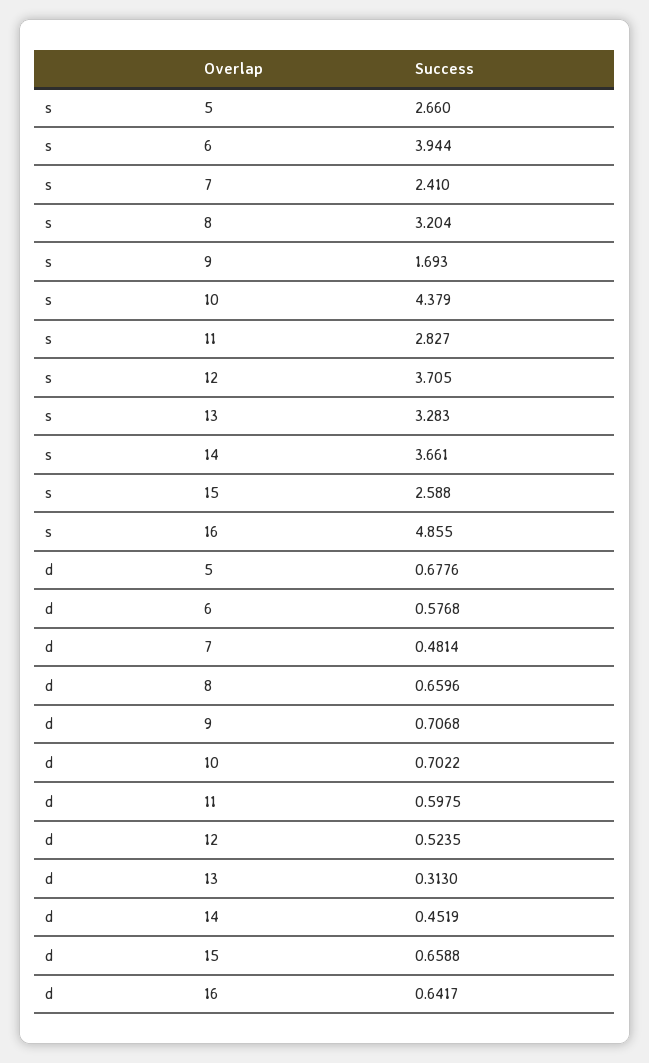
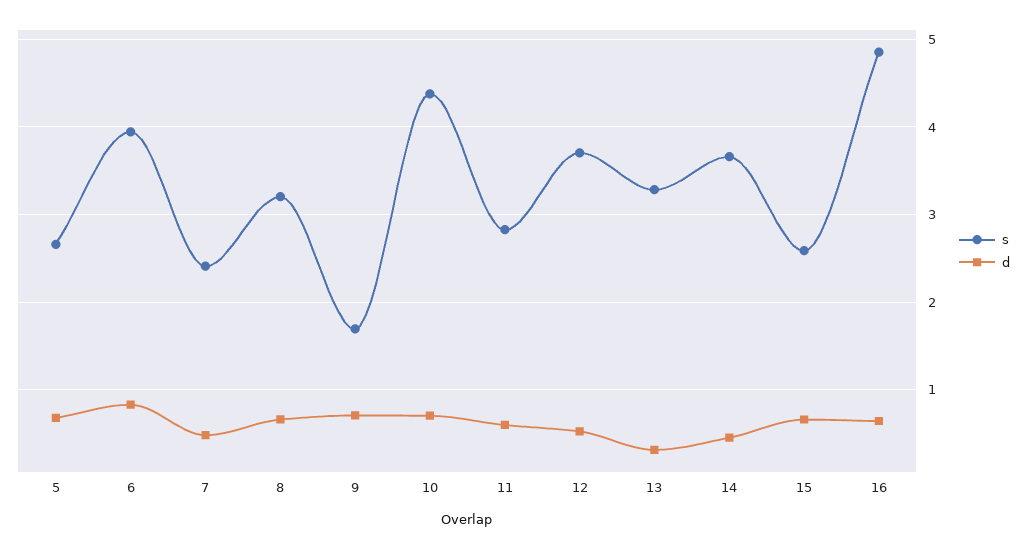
  {
    "s": {
      "5": 2.66,
      "6": 3.944,
      "7": 2.41,
      "8": 3.204,
      "9": 1.693,
      "10": 4.379,
      "11": 2.827,
      "12": 3.705,
      "13": 3.283,
      "14": 3.661,
      "15": 2.588,
      "16": 4.855
    },
    "d": {
      "5": 0.6776,
-     "6": 0.5768,
+     "6": 0.8,
      "7": 0.4814,
      "8": 0.6596,
      "9": 0.7068,
      "10": 0.7022,
      "11": 0.5975,
      "12": 0.5235,
      "13": 0.313,
      "14": 0.4519,
      "15": 0.6588,
      "16": 0.6417
    }
  }

